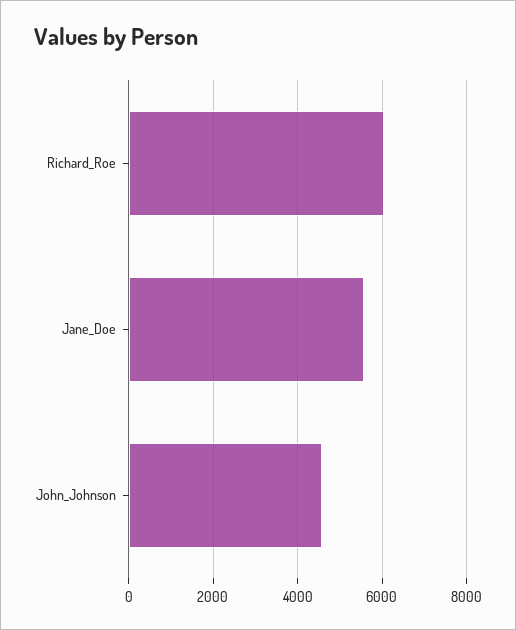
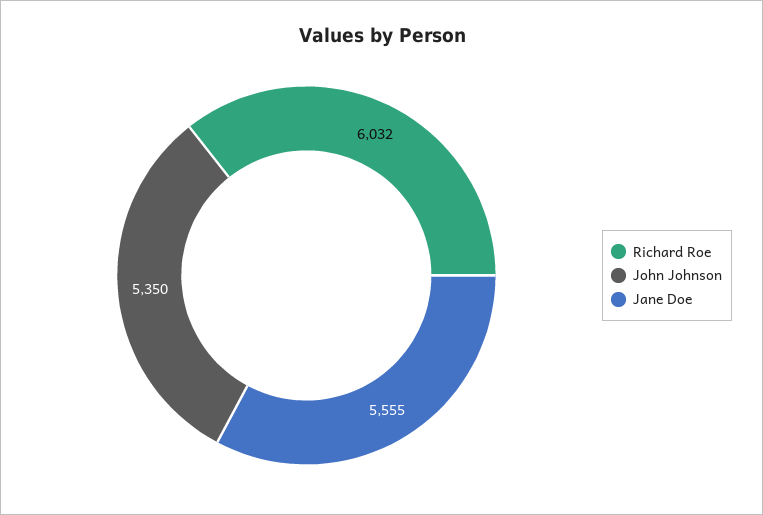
  {
    "Richard_Roe": 6032,
    "Jane_Doe": 5555,
-   "John_Johnson": 4600
+   "John_Johnson": 5350
  }

